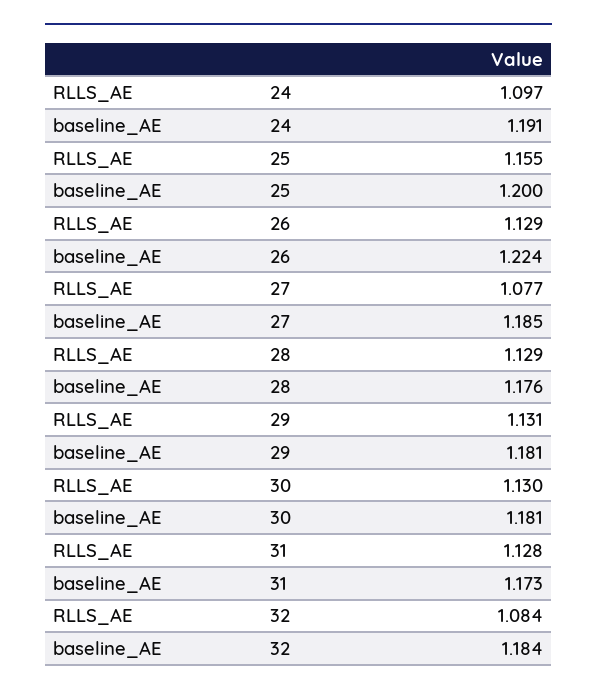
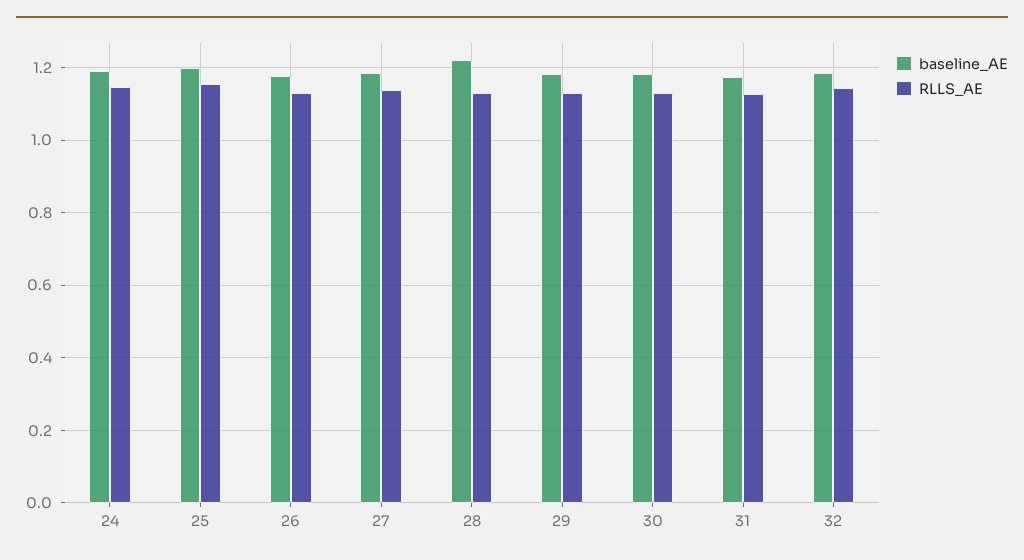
  {
    "RLLS_AE": {
-     "24": 1.097,
+     "24": 1.14,
      "25": 1.155,
      "26": 1.129,
-     "27": 1.077,
+     "27": 1.14,
      "28": 1.129,
      "29": 1.131,
      "30": 1.13,
      "31": 1.128,
-     "32": 1.084
+     "32": 1.14
    },
    "baseline_AE": {
      "24": 1.191,
      "25": 1.2,
-     "26": 1.224,
+     "26": 1.18,
      "27": 1.185,
-     "28": 1.176,
+     "28": 1.22,
      "29": 1.181,
      "30": 1.181,
      "31": 1.173,
      "32": 1.184
    }
  }

